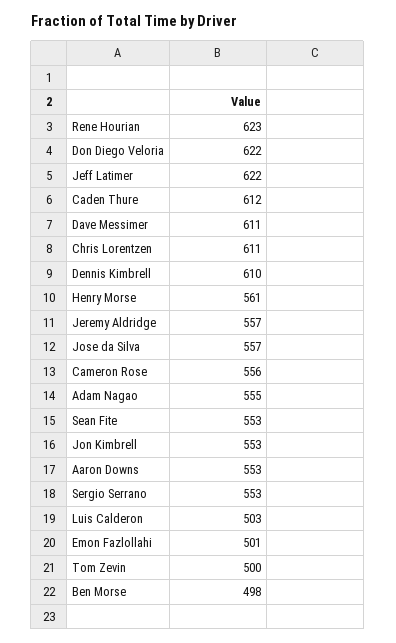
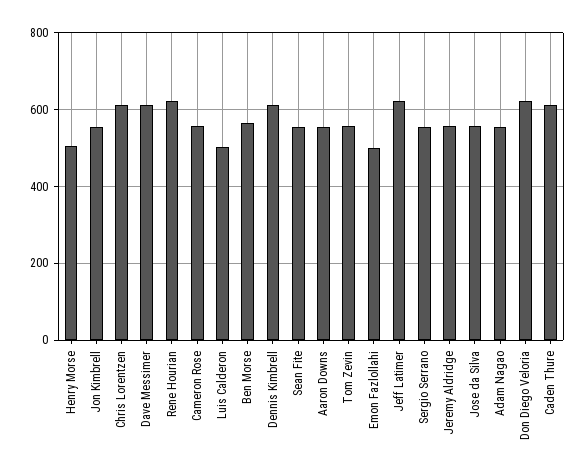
  {
    "Rene Hourian": 623,
    "Don Diego Veloria": 622,
    "Jeff Latimer": 622,
    "Caden Thure": 612,
    "Dave Messimer": 611,
    "Chris Lorentzen": 611,
    "Dennis Kimbrell": 610,
-   "Henry Morse": 561,
+   "Henry Morse": 500,
    "Jeremy Aldridge": 557,
    "Jose da Silva": 557,
    "Cameron Rose": 556,
    "Adam Nagao": 555,
    "Sean Fite": 553,
    "Jon Kimbrell": 553,
    "Aaron Downs": 553,
    "Sergio Serrano": 553,
    "Luis Calderon": 503,
    "Emon Fazlollahi": 501,
-   "Tom Zevin": 500,
+   "Tom Zevin": 560,
-   "Ben Morse": 498
+   "Ben Morse": 560
  }

